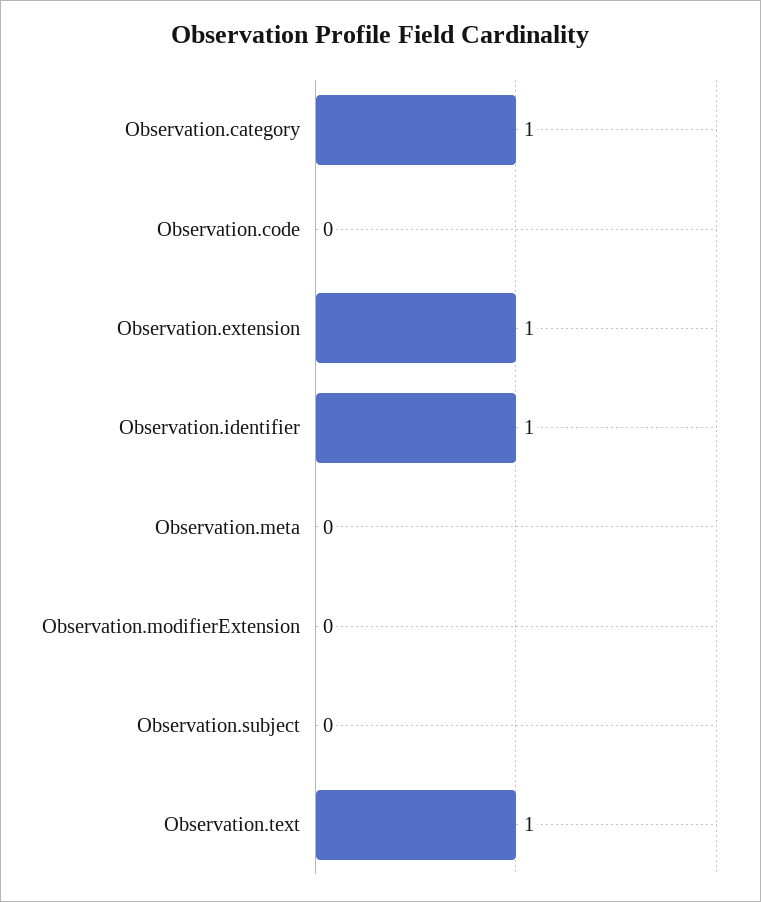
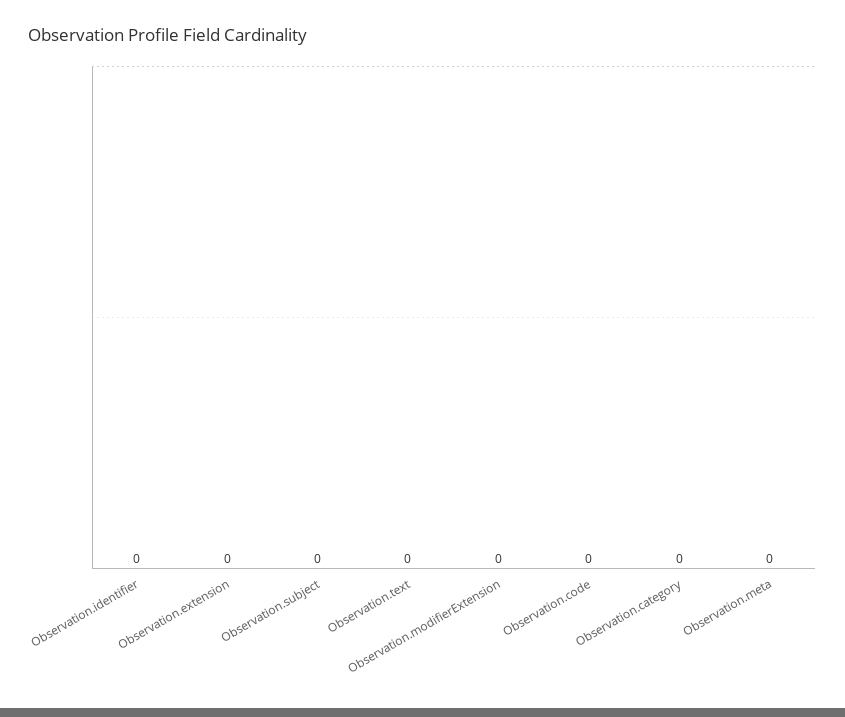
  {
-   "Observation.category": 1,
+   "Observation.category": 0,
    "Observation.code": 0,
-   "Observation.extension": 1,
+   "Observation.extension": 0,
-   "Observation.identifier": 1,
+   "Observation.identifier": 0,
    "Observation.meta": 0,
    "Observation.modifierExtension": 0,
    "Observation.subject": 0,
-   "Observation.text": 1
+   "Observation.text": 0
  }

